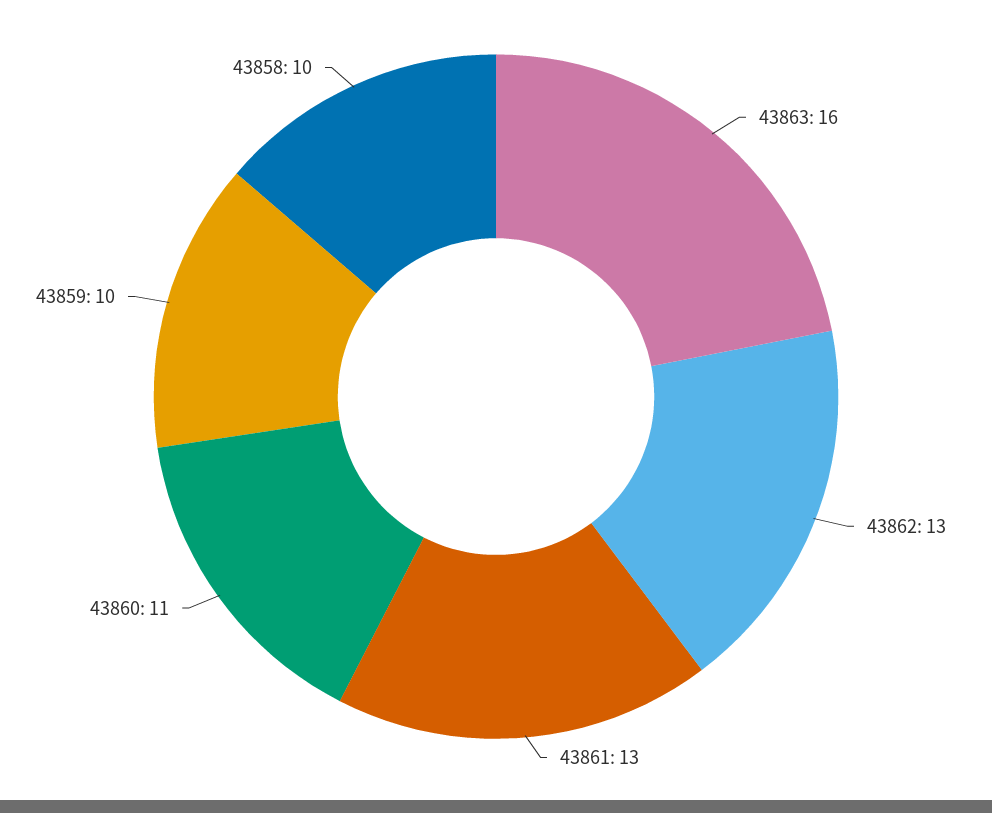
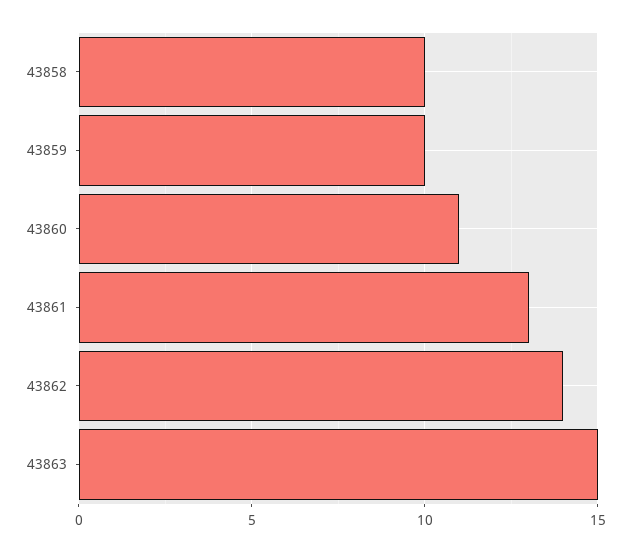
  {
-   "43863": 16,
+   "43863": 15,
-   "43862": 13,
+   "43862": 14,
    "43861": 13,
    "43860": 11,
    "43859": 10,
    "43858": 10
  }

